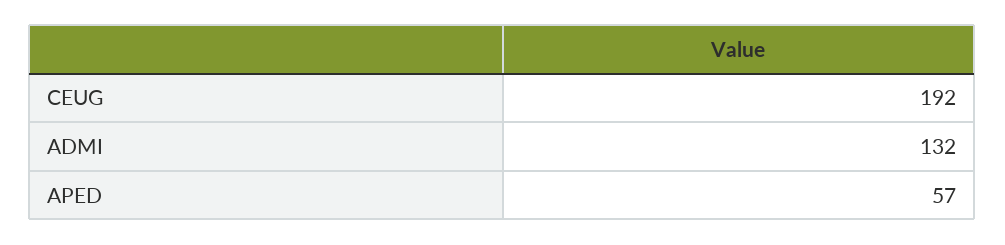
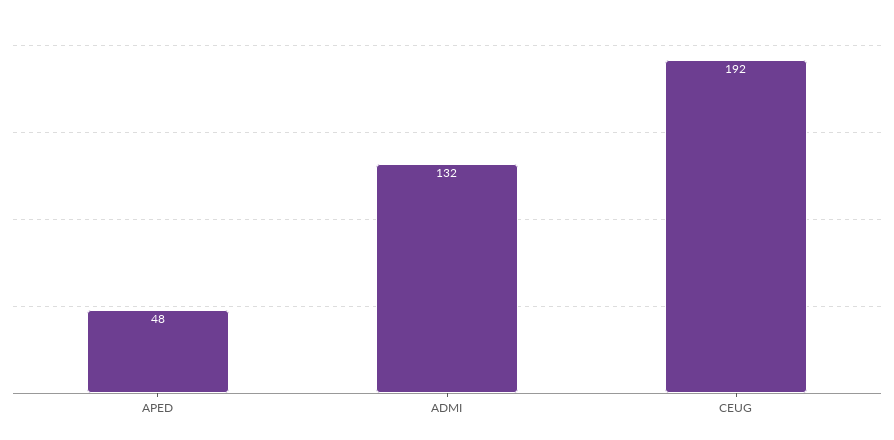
  {
    "CEUG": 192,
    "ADMI": 132,
-   "APED": 57
+   "APED": 48
  }

